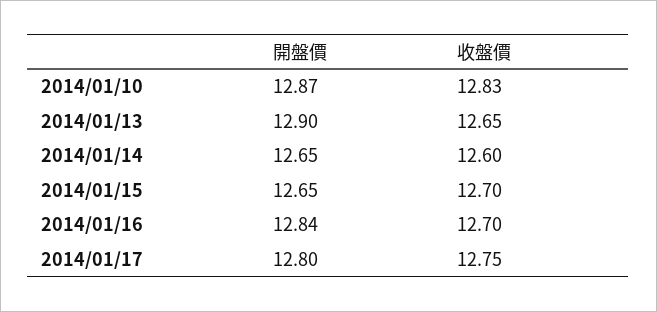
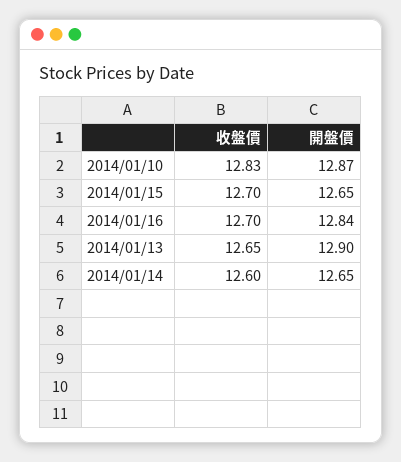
  {
    "開盤價": {
      "2014/01/10": 12.87,
      "2014/01/13": 12.9,
      "2014/01/14": 12.65,
      "2014/01/15": 12.65,
-     "2014/01/16": 12.84,
+     "2014/01/16": 12.84
-     "2014/01/17": 12.8
    },
    "收盤價": {
      "2014/01/10": 12.83,
      "2014/01/13": 12.65,
      "2014/01/14": 12.6,
      "2014/01/15": 12.7,
-     "2014/01/16": 12.7,
+     "2014/01/16": 12.7
-     "2014/01/17": 12.75
    }
  }

